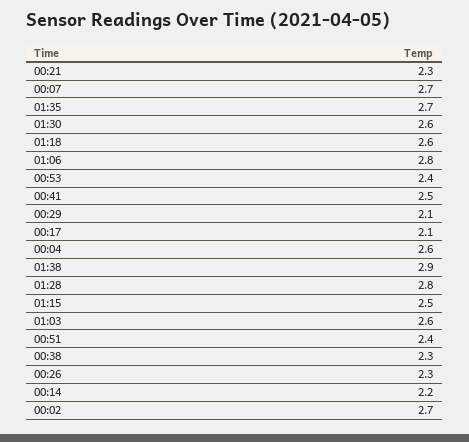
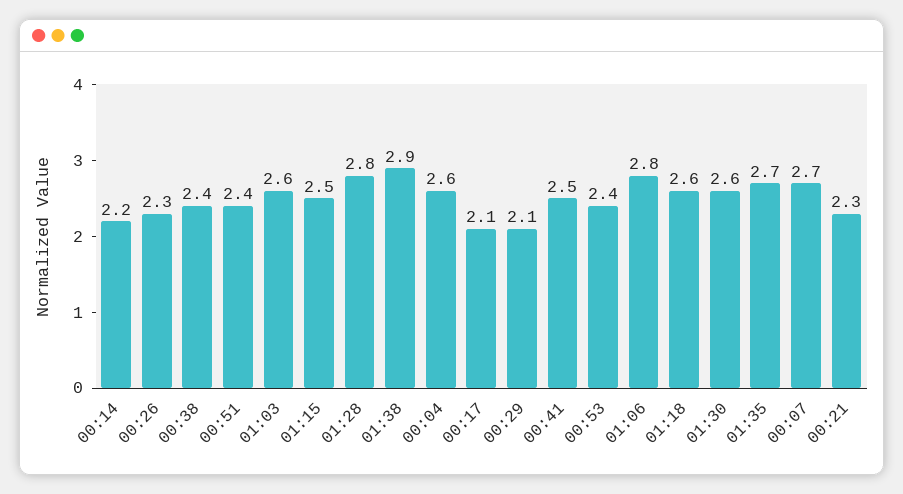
  {
    "00:21": 2.3,
    "00:07": 2.7,
    "01:35": 2.7,
    "01:30": 2.6,
    "01:18": 2.6,
    "01:06": 2.8,
    "00:53": 2.4,
    "00:41": 2.5,
    "00:29": 2.1,
    "00:17": 2.1,
    "00:04": 2.6,
    "01:38": 2.9,
    "01:28": 2.8,
    "01:15": 2.5,
    "01:03": 2.6,
    "00:51": 2.4,
-   "00:38": 2.3,
+   "00:38": 2.4,
    "00:26": 2.3,
-   "00:14": 2.2,
+   "00:14": 2.2
-   "00:02": 2.7
  }

